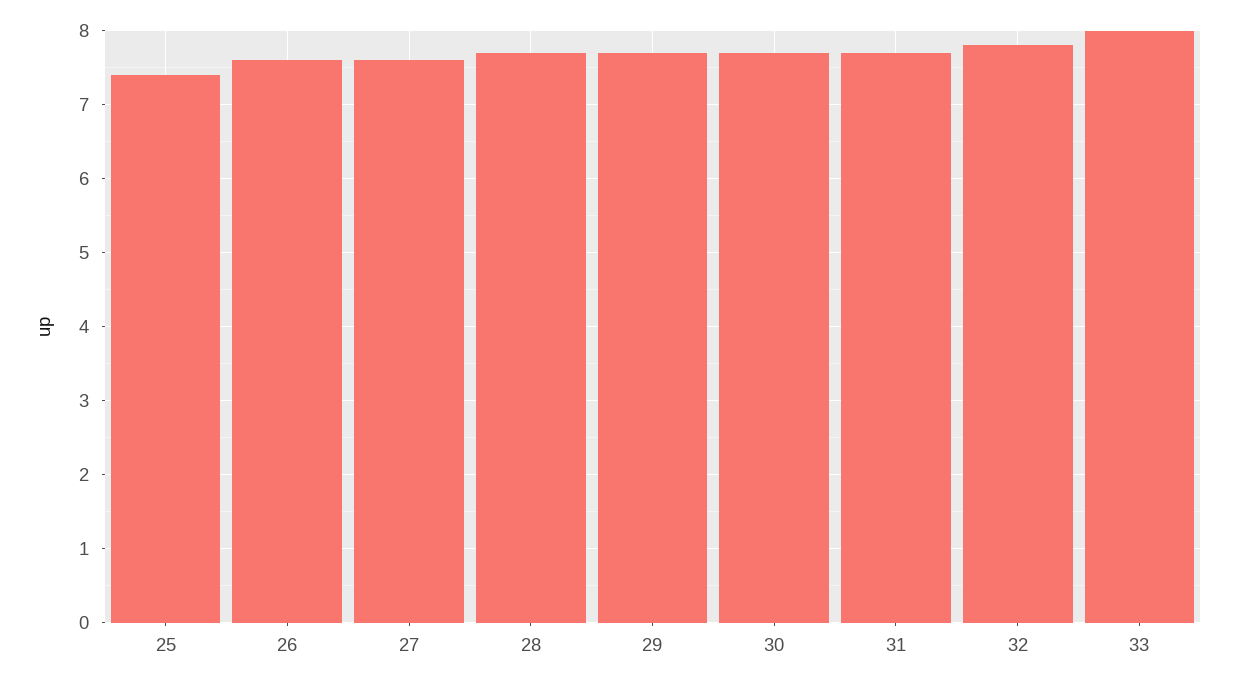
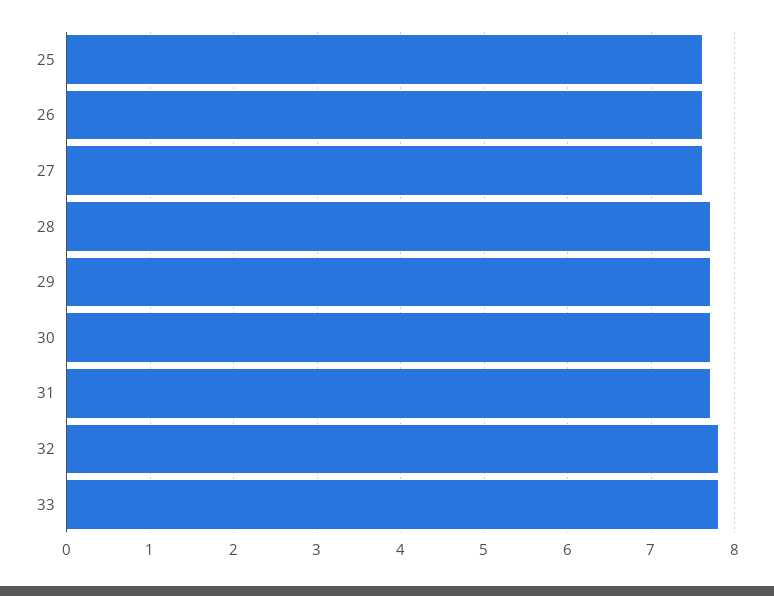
  {
-   "25": 7.4,
+   "25": 7.6,
    "26": 7.6,
    "27": 7.6,
    "28": 7.7,
    "29": 7.7,
    "30": 7.7,
    "31": 7.7,
    "32": 7.8,
-   "33": 8
+   "33": 7.8
  }

